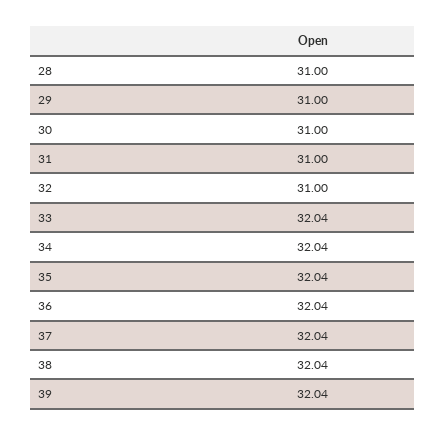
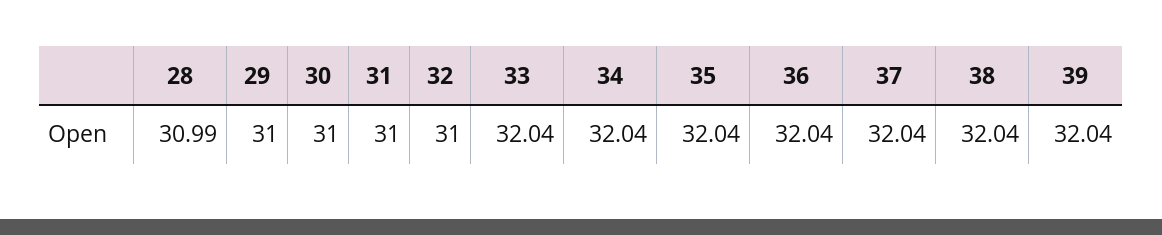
  {
-   "28": 31,
+   "28": 30.99,
    "29": 31,
    "30": 31,
    "31": 31,
    "32": 31,
    "33": 32.04,
    "34": 32.04,
    "35": 32.04,
    "36": 32.04,
    "37": 32.04,
    "38": 32.04,
    "39": 32.04
  }

